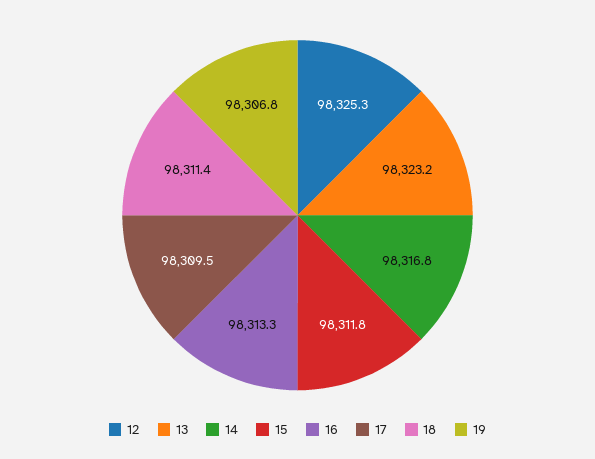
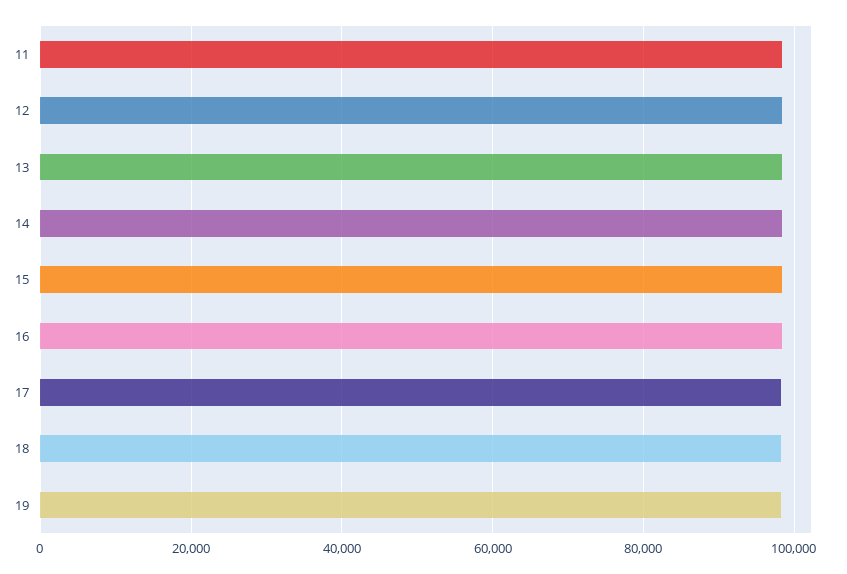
  {
    "12": 98325.3,
    "13": 98323.2,
    "14": 98316.8,
    "15": 98311.8,
    "16": 98313.3,
    "17": 98309.5,
    "18": 98311.4,
-   "19": 98306.8
+   "19": 98306.8,
+   "11": 98000
  }

